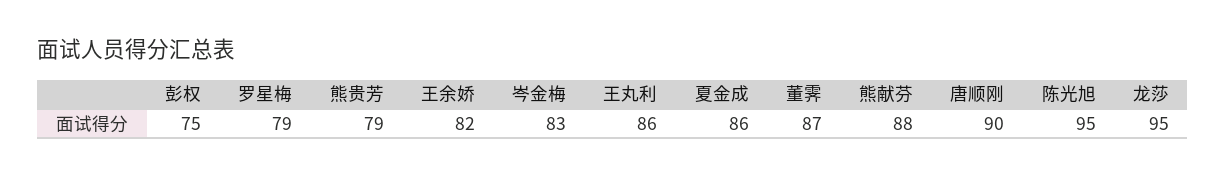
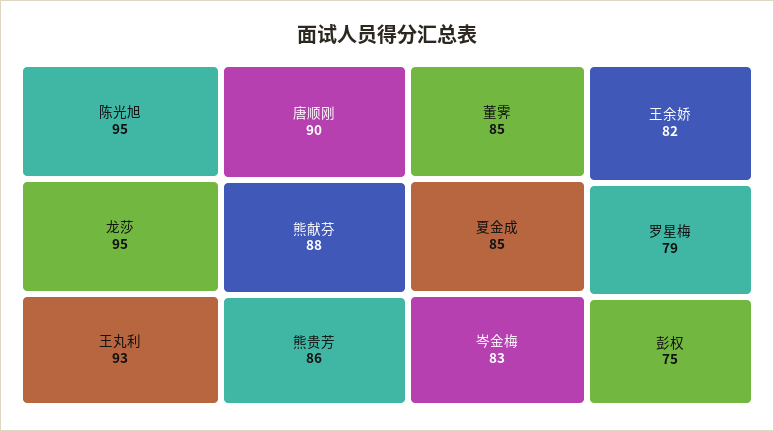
  {
    "彭权": 75,
    "罗星梅": 79,
-   "熊贵芳": 79,
+   "熊贵芳": 86,
    "王余娇": 82,
    "岑金梅": 83,
-   "王丸利": 86,
+   "王丸利": 93,
-   "夏金成": 86,
+   "夏金成": 85,
-   "董霁": 87,
+   "董霁": 85,
    "熊献芬": 88,
    "唐顺刚": 90,
    "陈光旭": 95,
    "龙莎": 95
  }

